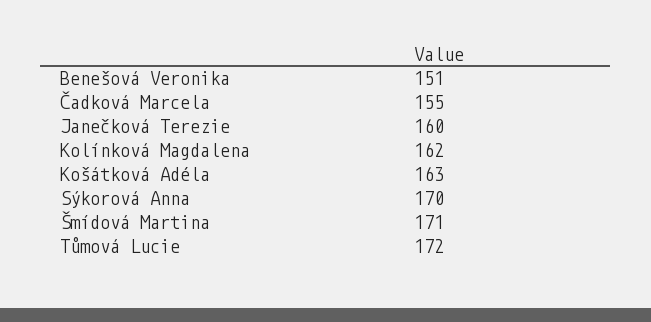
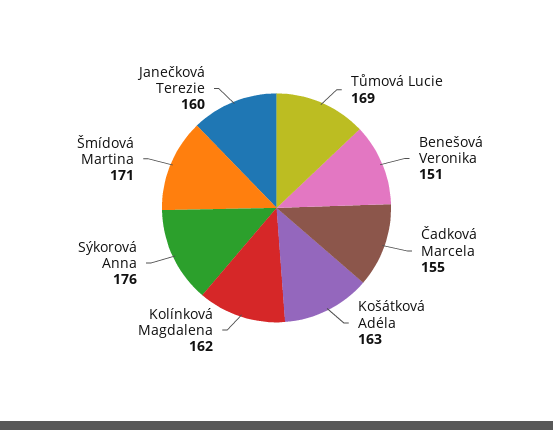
  {
    "Benešová Veronika": 151,
    "Čadková Marcela": 155,
    "Janečková Terezie": 160,
    "Kolínková Magdalena": 162,
    "Košátková Adéla": 163,
-   "Sýkorová Anna": 170,
+   "Sýkorová Anna": 176,
    "Šmídová Martina": 171,
-   "Tůmová Lucie": 172
+   "Tůmová Lucie": 169
  }

